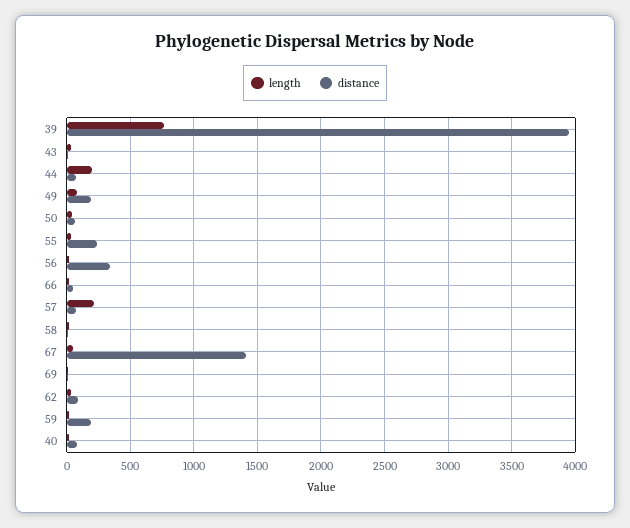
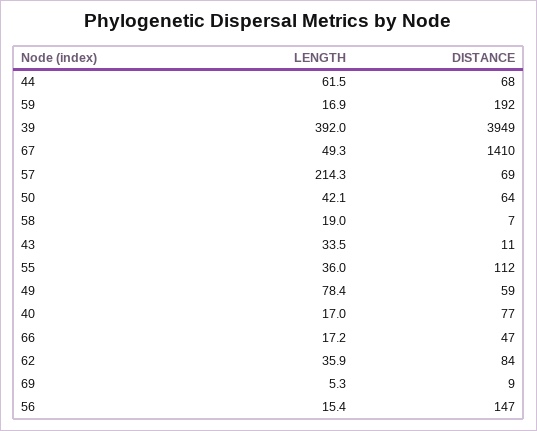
  {
    "length": {
-     "39": 750,
+     "39": 392,
      "43": 33.5,
-     "44": 200,
+     "44": 61.5,
      "49": 78.4,
      "50": 42.1,
      "55": 36,
      "56": 15.4,
      "66": 17.2,
      "57": 214.3,
      "58": 19,
      "67": 49.3,
      "69": 5.3,
      "62": 35.9,
      "59": 16.9,
      "40": 17
    },
    "distance": {
      "39": 3949,
      "43": 11,
      "44": 68,
-     "49": 200,
+     "49": 59,
      "50": 64,
-     "55": 250,
+     "55": 112,
-     "56": 350,
+     "56": 147,
      "66": 47,
      "57": 69,
      "58": 7,
      "67": 1410,
      "69": 9,
      "62": 84,
      "59": 192,
      "40": 77
    }
  }

